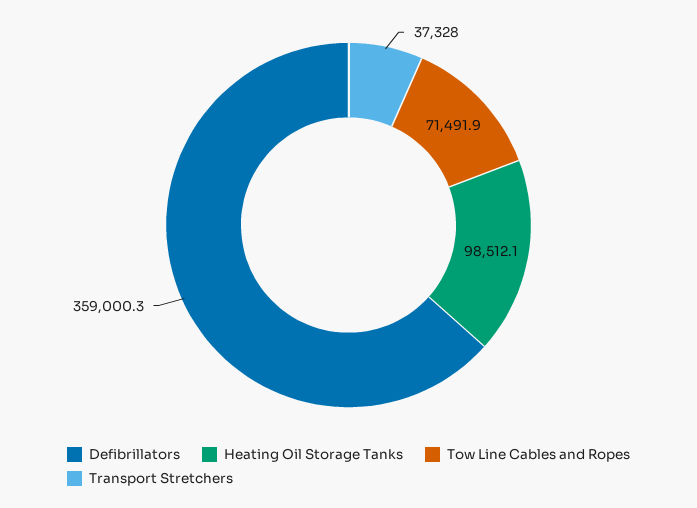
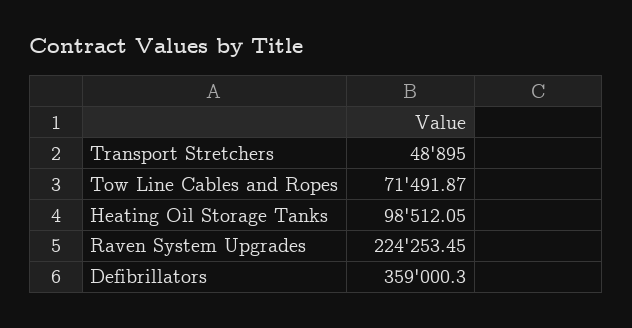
  {
    "Defibrillators": 359000.3,
    "Heating Oil Storage Tanks": 98512.05,
    "Tow Line Cables and Ropes": 71491.87,
-   "Transport Stretchers": 37328
+   "Transport Stretchers": 48895,
+   "Raven System Upgrades": 224253.45
  }

